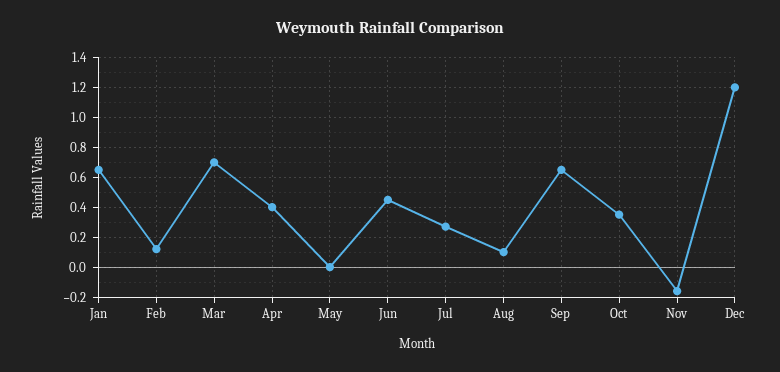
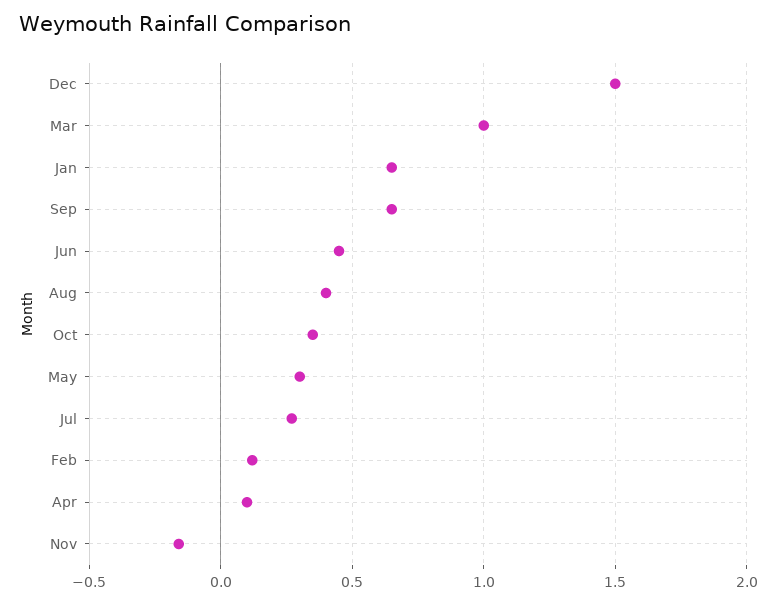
  {
    "Jan": 0.65,
    "Feb": 0.1,
-   "Mar": 0.7,
+   "Mar": 1,
-   "Apr": 0.4,
+   "Apr": 0.1,
-   "May": 0,
+   "May": 0.3,
    "Jun": 0.45,
    "Jul": 0.25,
-   "Aug": 0.1,
+   "Aug": 0.4,
    "Sep": 0.65,
    "Oct": 0.35,
    "Nov": -0.15,
-   "Dec": 1.2
+   "Dec": 1.5
  }

